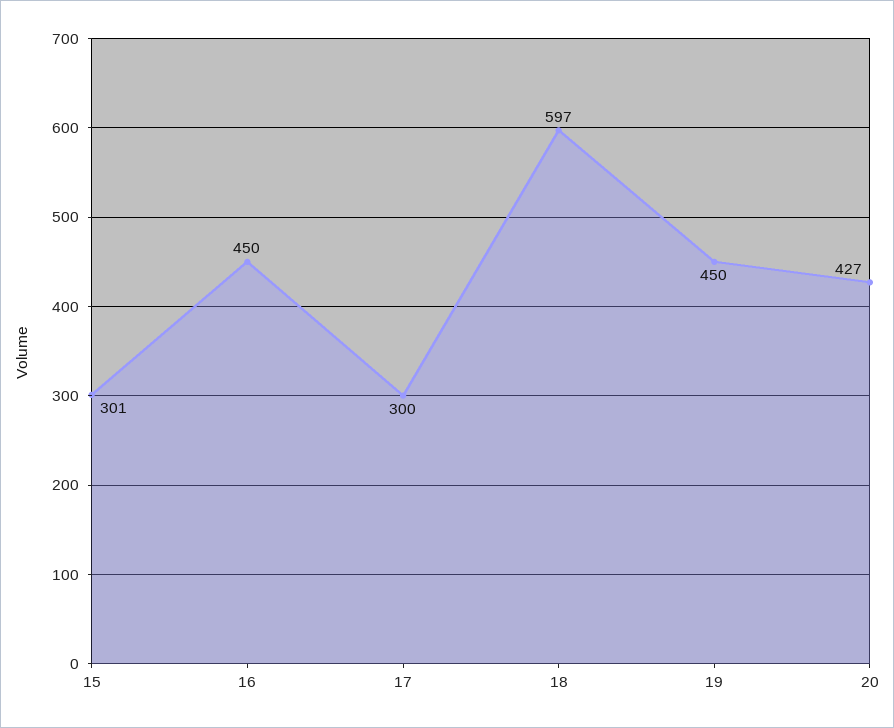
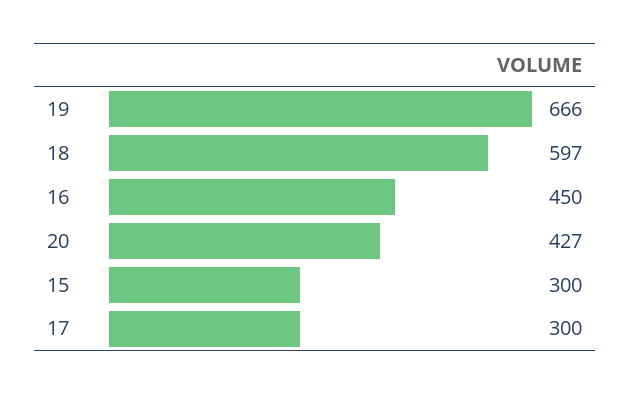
  {
-   "15": 301,
+   "15": 300,
    "16": 450,
    "17": 300,
    "18": 597,
-   "19": 450,
+   "19": 666,
    "20": 427
  }

